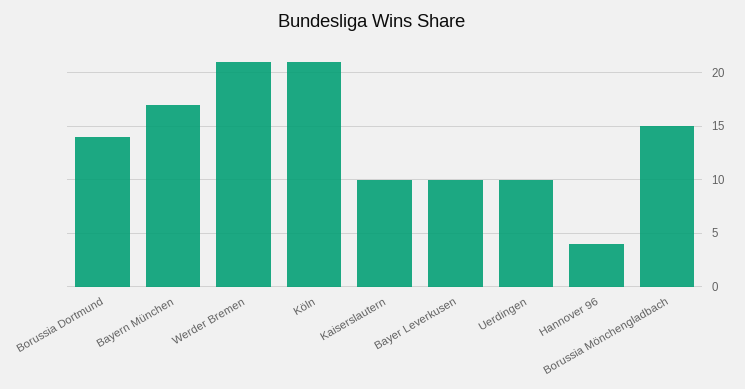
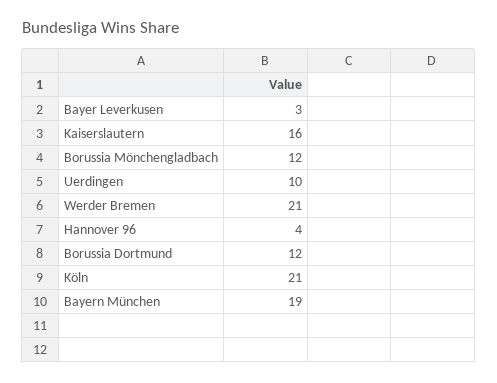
  {
-   "Borussia Dortmund": 14,
+   "Borussia Dortmund": 12,
-   "Bayern München": 17,
+   "Bayern München": 19,
    "Werder Bremen": 21,
    "Köln": 21,
-   "Kaiserslautern": 10,
+   "Kaiserslautern": 16,
-   "Bayer Leverkusen": 10,
+   "Bayer Leverkusen": 3,
    "Uerdingen": 10,
    "Hannover 96": 4,
-   "Borussia Mönchengladbach": 15
+   "Borussia Mönchengladbach": 12
  }

